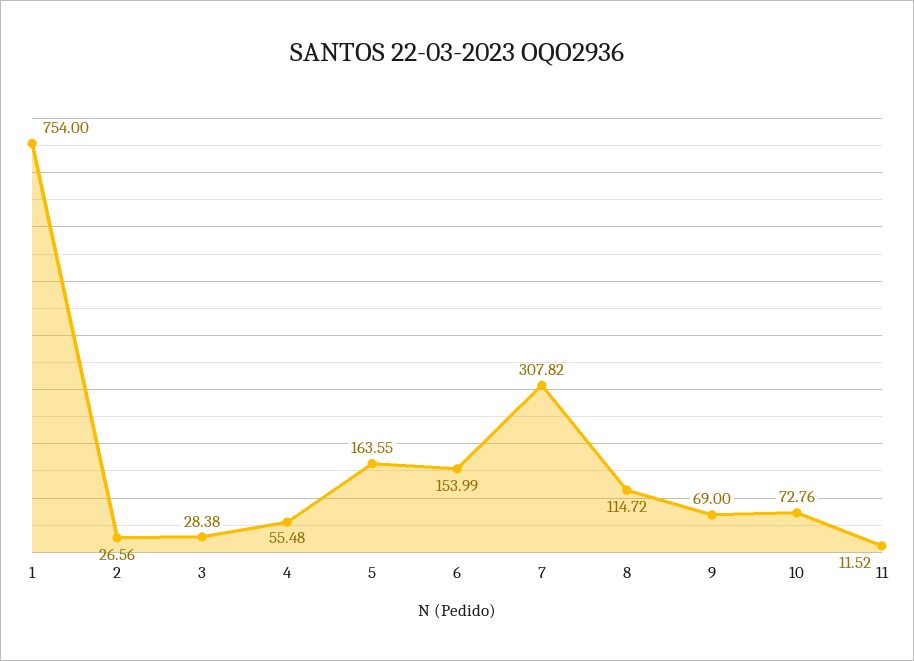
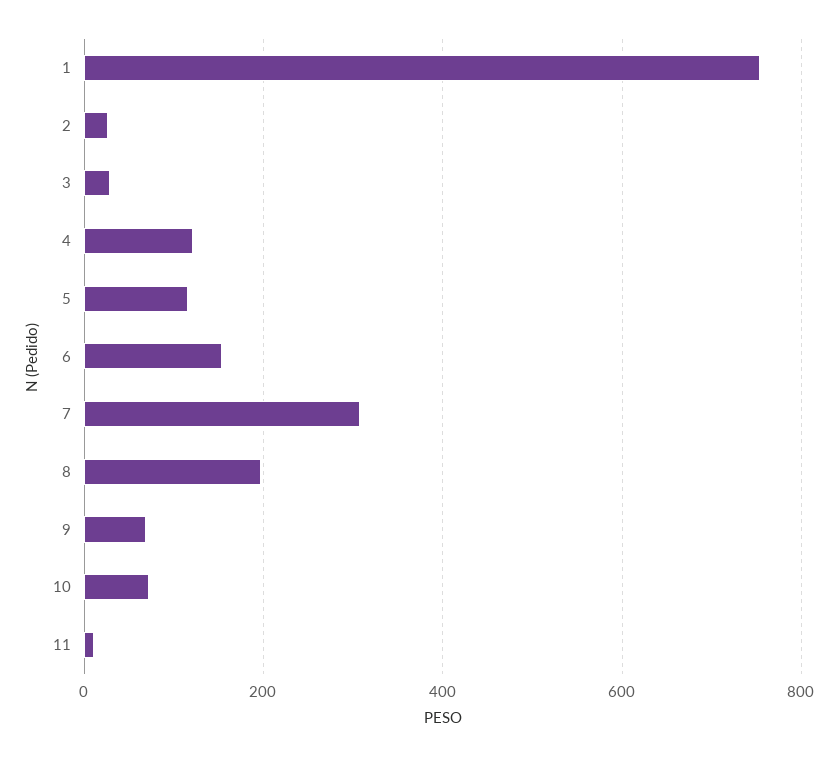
  {
    "1": 754,
    "2": 26.56,
    "3": 28.38,
-   "4": 55.48,
+   "4": 120,
-   "5": 163.55,
+   "5": 120,
    "6": 153.99,
    "7": 307.82,
-   "8": 114.72,
+   "8": 200,
    "9": 69,
    "10": 72.76,
    "11": 11.52
  }

